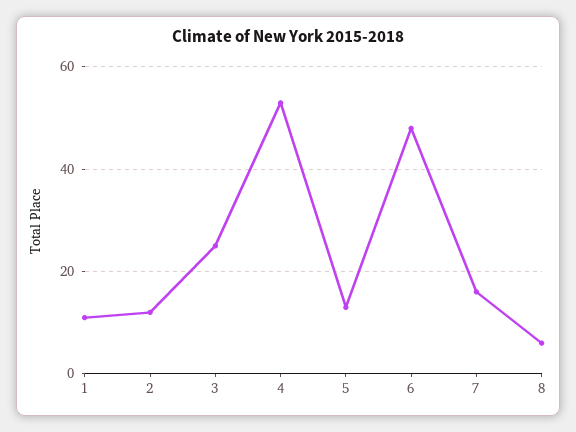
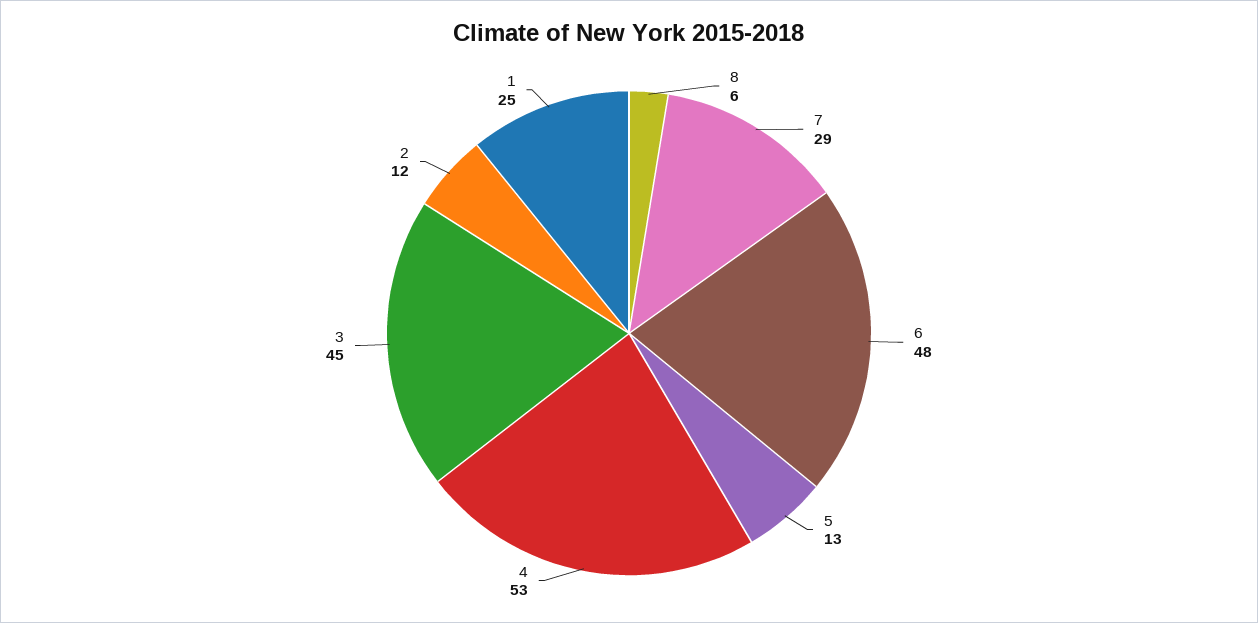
  {
-   "1": 10,
+   "1": 25,
    "2": 12,
-   "3": 25,
+   "3": 45,
    "4": 53,
    "5": 13,
    "6": 48,
-   "7": 15,
+   "7": 29,
    "8": 6
  }

